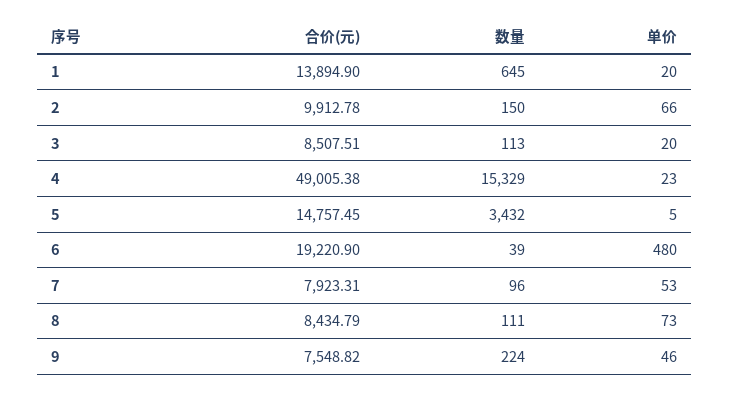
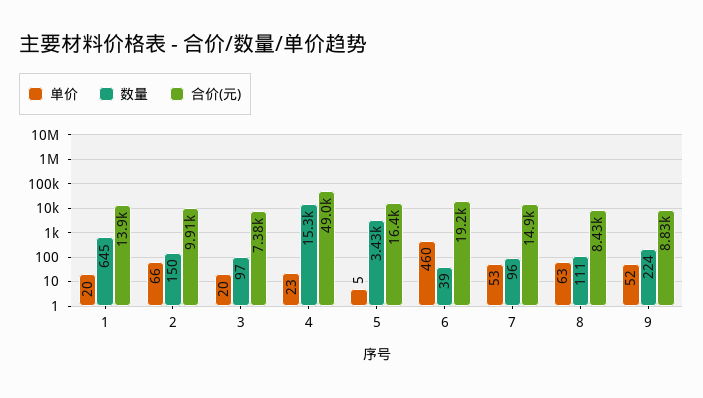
  {
    "合价(元)": {
      "1": 13894.9,
      "2": 9912.78,
-     "3": 8507.51,
+     "3": 7380,
      "4": 49005.38,
-     "5": 14757.45,
+     "5": 16400,
      "6": 19220.9,
-     "7": 7923.31,
+     "7": 14900,
      "8": 8434.79,
-     "9": 7548.82
+     "9": 8830
    },
    "数量": {
      "1": 645,
      "2": 150,
-     "3": 113,
+     "3": 97,
      "4": 15329,
      "5": 3432,
      "6": 39,
      "7": 96,
      "8": 111,
      "9": 224
    },
    "单价": {
      "1": 20,
      "2": 66,
      "3": 20,
      "4": 23,
      "5": 5,
-     "6": 480,
+     "6": 460,
      "7": 53,
-     "8": 73,
+     "8": 63,
-     "9": 46
+     "9": 52
    }
  }

